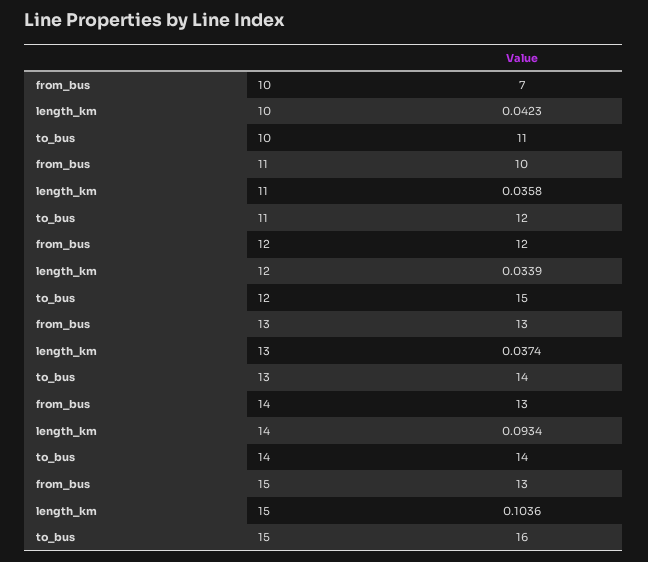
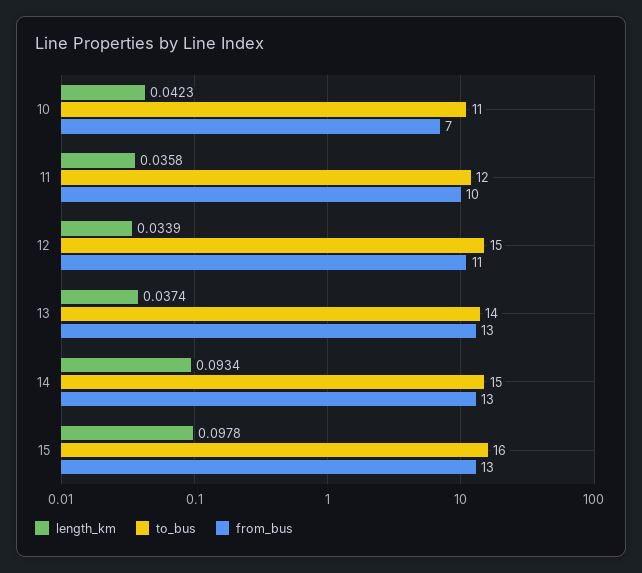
  {
    "from_bus": {
      "10": 7,
      "11": 10,
-     "12": 12,
+     "12": 11,
      "13": 13,
      "14": 13,
      "15": 13
    },
    "length_km": {
      "10": 0.0423,
      "11": 0.0358,
      "12": 0.0339,
      "13": 0.0374,
      "14": 0.0934,
-     "15": 0.1036
+     "15": 0.0978
    },
    "to_bus": {
      "10": 11,
      "11": 12,
      "12": 15,
      "13": 14,
-     "14": 14,
+     "14": 15,
      "15": 16
    }
  }

